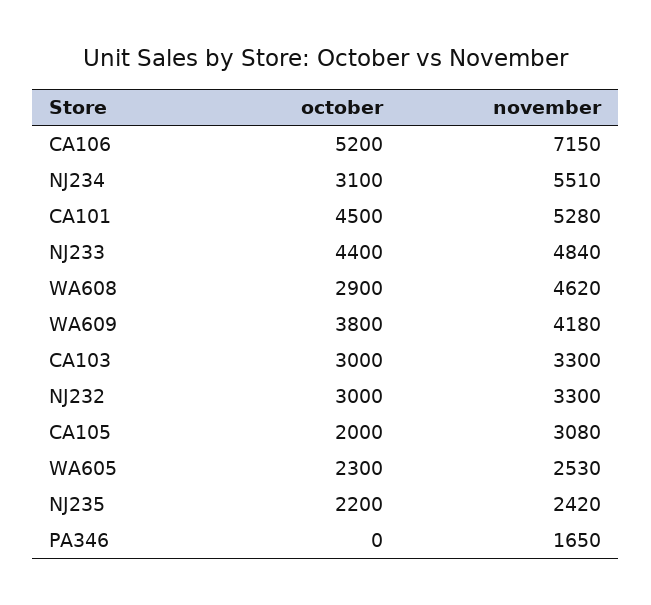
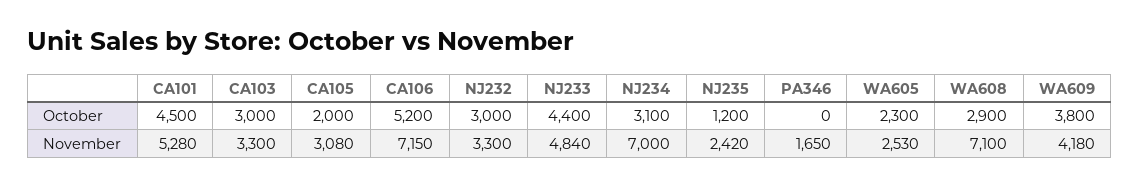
  {
    "october": {
      "CA106": 5200,
      "NJ234": 3100,
      "CA101": 4500,
      "NJ233": 4400,
      "WA608": 2900,
      "WA609": 3800,
      "CA103": 3000,
      "NJ232": 3000,
      "CA105": 2000,
      "WA605": 2300,
-     "NJ235": 2200,
+     "NJ235": 1200,
      "PA346": 0
    },
    "november": {
      "CA106": 7150,
-     "NJ234": 5510,
+     "NJ234": 7000,
      "CA101": 5280,
      "NJ233": 4840,
-     "WA608": 4620,
+     "WA608": 7100,
      "WA609": 4180,
      "CA103": 3300,
      "NJ232": 3300,
      "CA105": 3080,
      "WA605": 2530,
      "NJ235": 2420,
      "PA346": 1650
    }
  }

